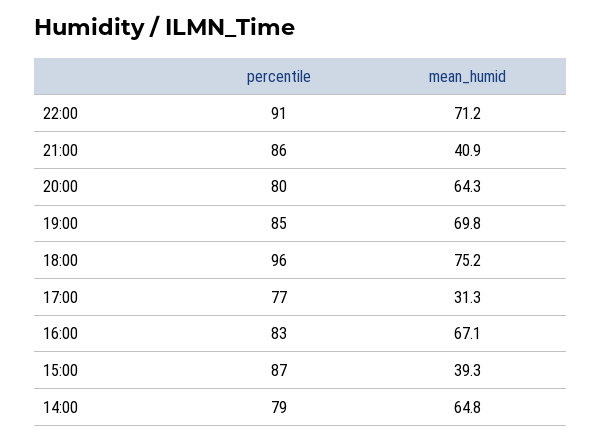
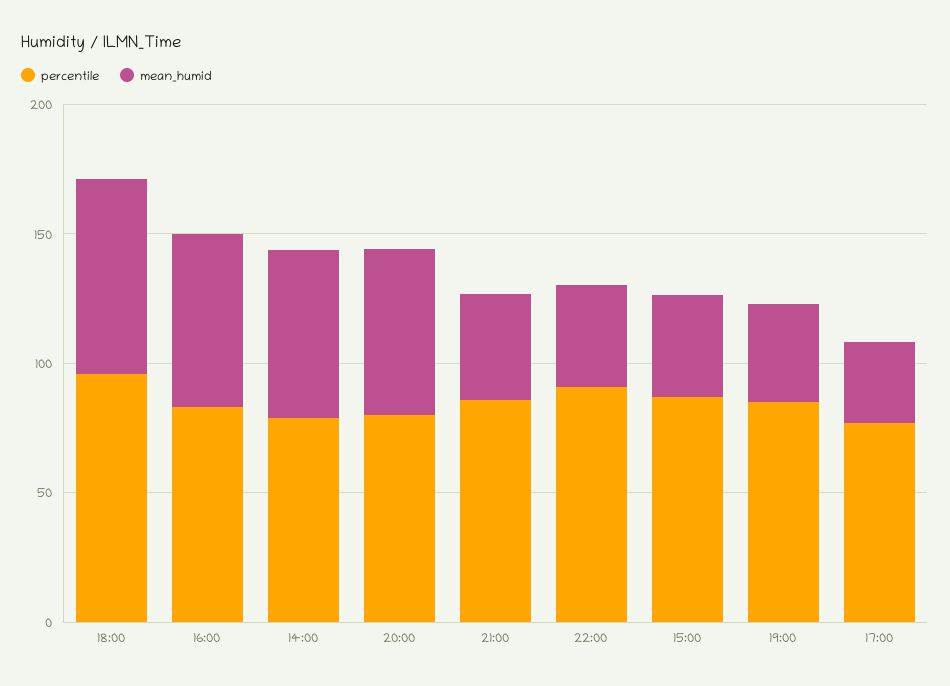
  {
    "percentile": {
      "22:00": 91,
      "21:00": 86,
      "20:00": 80,
      "19:00": 85,
      "18:00": 96,
      "17:00": 77,
      "16:00": 83,
      "15:00": 87,
      "14:00": 79
    },
    "mean_humid": {
-     "22:00": 71.2,
+     "22:00": 40,
      "21:00": 40.9,
      "20:00": 64.3,
-     "19:00": 69.8,
+     "19:00": 40,
      "18:00": 75.2,
      "17:00": 31.3,
      "16:00": 67.1,
      "15:00": 39.3,
      "14:00": 64.8
    }
  }

